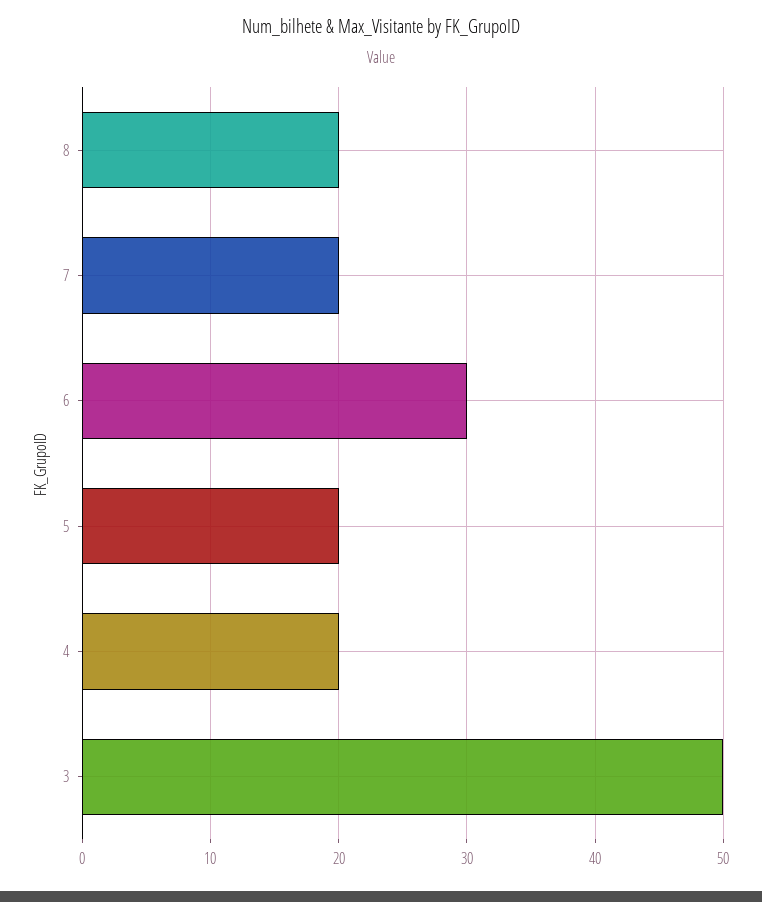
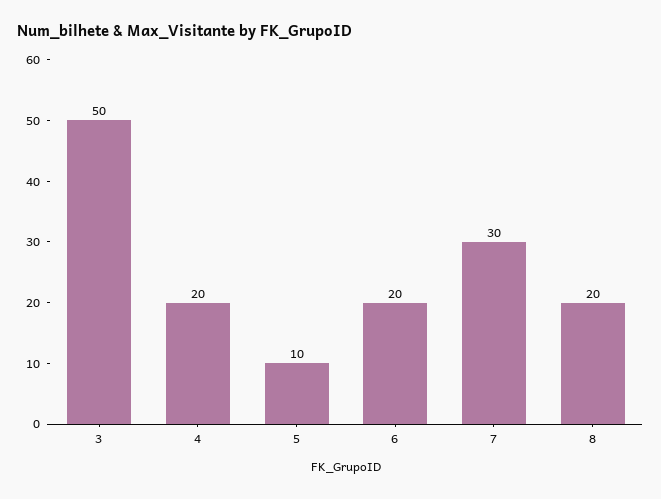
  {
    "8": 20,
-   "7": 20,
+   "7": 30,
-   "6": 30,
+   "6": 20,
-   "5": 20,
+   "5": 10,
    "4": 20,
    "3": 50
  }

